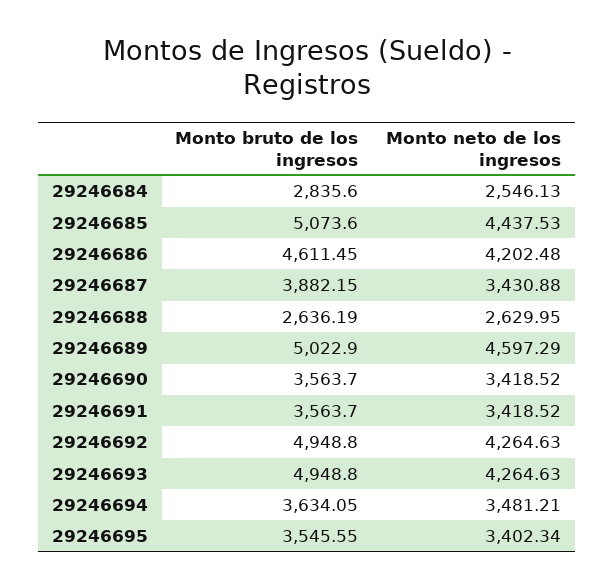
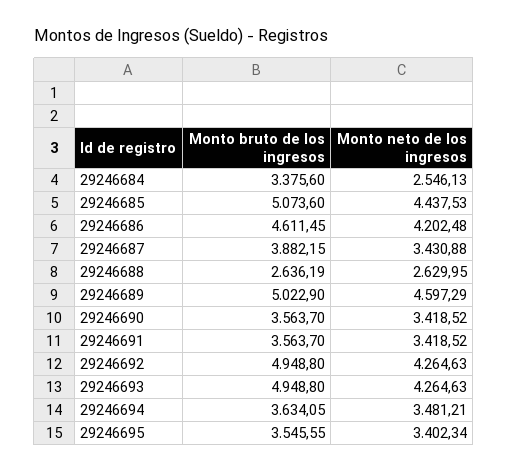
  {
    "Monto bruto de los ingresos": {
-     "29246684": 2835.6,
+     "29246684": 3375.6,
      "29246685": 5073.6,
      "29246686": 4611.45,
      "29246687": 3882.15,
      "29246688": 2636.19,
      "29246689": 5022.9,
      "29246690": 3563.7,
      "29246691": 3563.7,
      "29246692": 4948.8,
      "29246693": 4948.8,
      "29246694": 3634.05,
      "29246695": 3545.55
    },
    "Monto neto de los ingresos": {
      "29246684": 2546.13,
      "29246685": 4437.53,
      "29246686": 4202.48,
      "29246687": 3430.88,
      "29246688": 2629.95,
      "29246689": 4597.29,
      "29246690": 3418.52,
      "29246691": 3418.52,
      "29246692": 4264.63,
      "29246693": 4264.63,
      "29246694": 3481.21,
      "29246695": 3402.34
    }
  }

